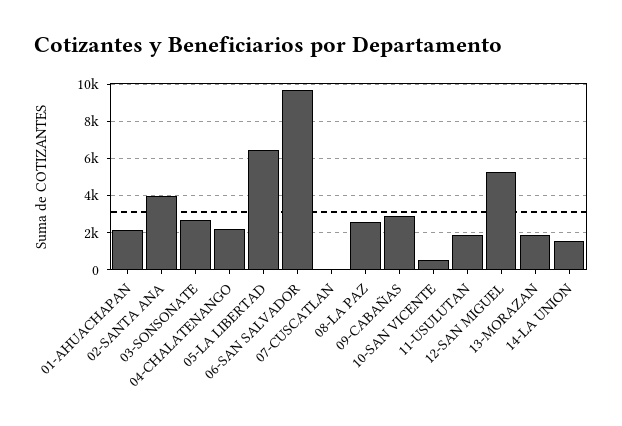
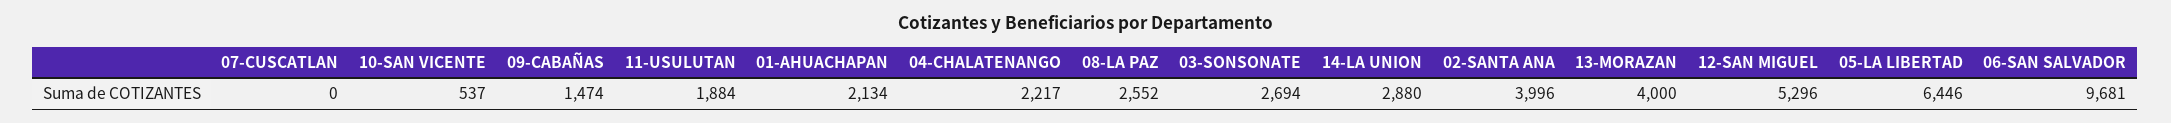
  {
    "01-AHUACHAPAN": 2134,
    "02-SANTA ANA": 3996,
    "03-SONSONATE": 2694,
    "04-CHALATENANGO": 2217,
    "05-LA LIBERTAD": 6446,
    "06-SAN SALVADOR": 9681,
    "07-CUSCATLAN": 0,
    "08-LA PAZ": 2552,
-   "09-CABAÑAS": 3000,
+   "09-CABAÑAS": 1474,
    "10-SAN VICENTE": 537,
    "11-USULUTAN": 1884,
    "12-SAN MIGUEL": 5296,
-   "13-MORAZAN": 2000,
+   "13-MORAZAN": 4000,
-   "14-LA UNION": 1500
+   "14-LA UNION": 2880
  }

